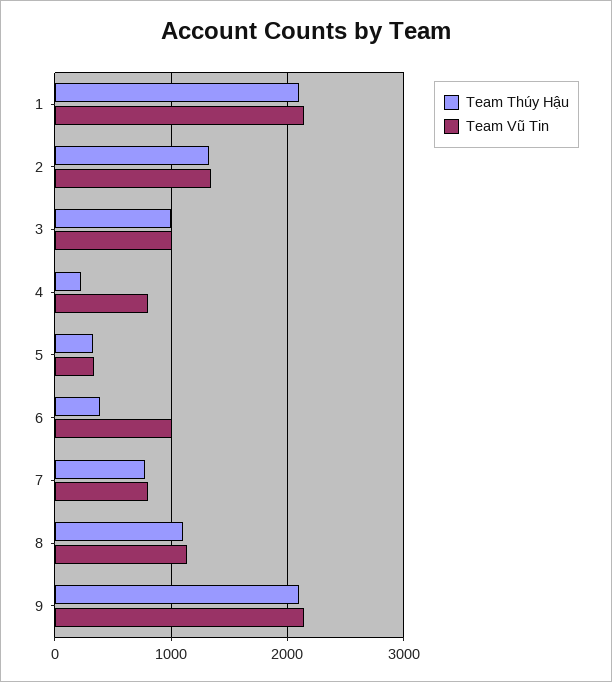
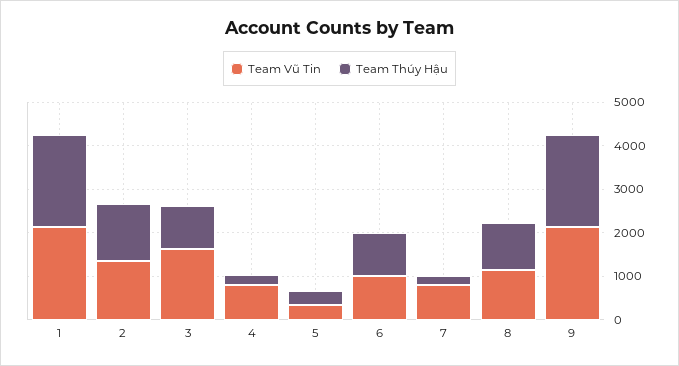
  {
    "Team Thúy Hậu": {
      "1": 2100,
      "2": 1300,
      "3": 1000,
      "4": 200,
      "5": 300,
-     "6": 400,
+     "6": 1000,
-     "7": 800,
+     "7": 200,
      "8": 1100,
      "9": 2100
    },
    "Team Vũ Tin": {
      "1": 2100,
      "2": 1300,
-     "3": 1000,
+     "3": 1600,
      "4": 800,
      "5": 300,
      "6": 1000,
      "7": 800,
      "8": 1100,
      "9": 2100
    }
  }

